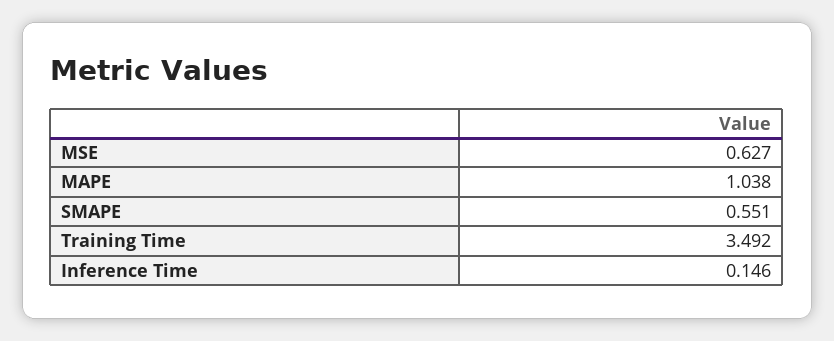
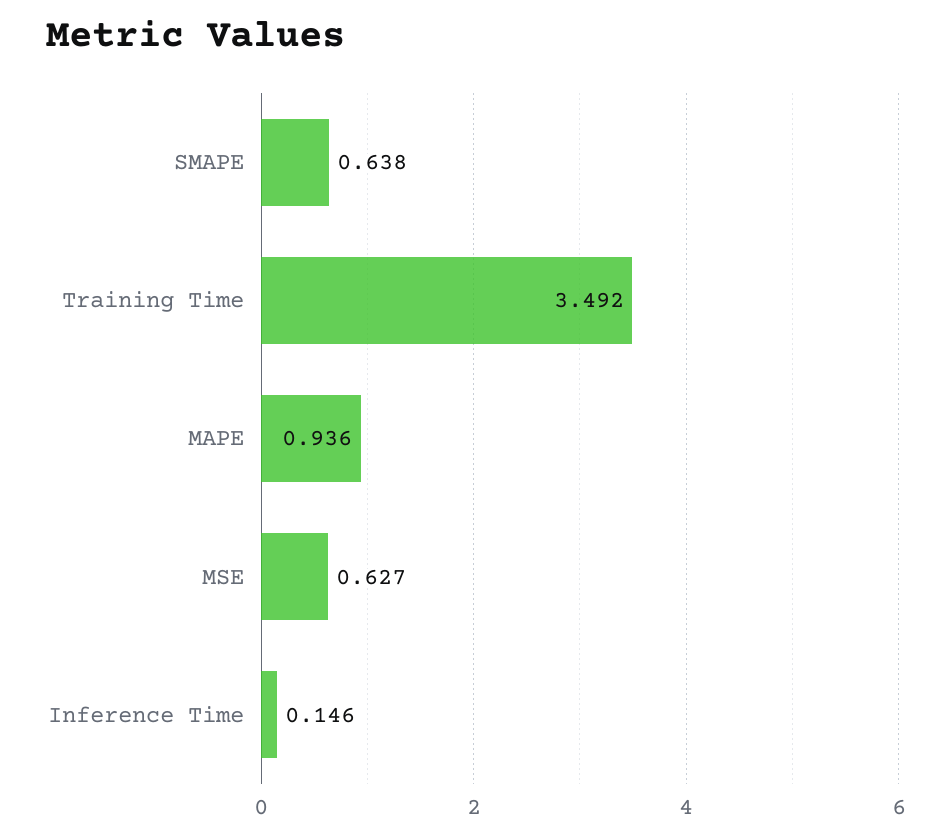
  {
    "MSE": 0.627,
-   "MAPE": 1.038,
+   "MAPE": 0.936,
-   "SMAPE": 0.551,
+   "SMAPE": 0.638,
    "Training Time": 3.492,
    "Inference Time": 0.146
  }

